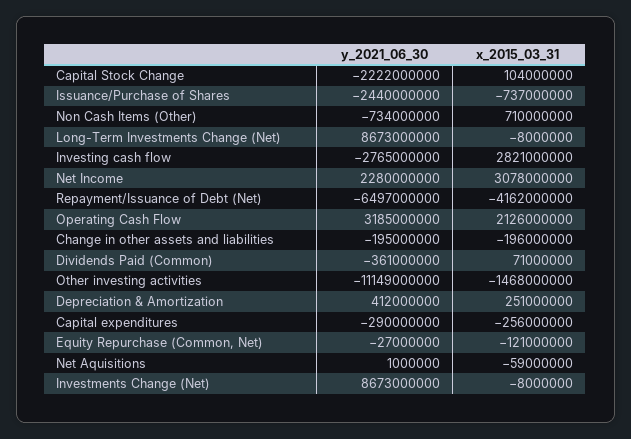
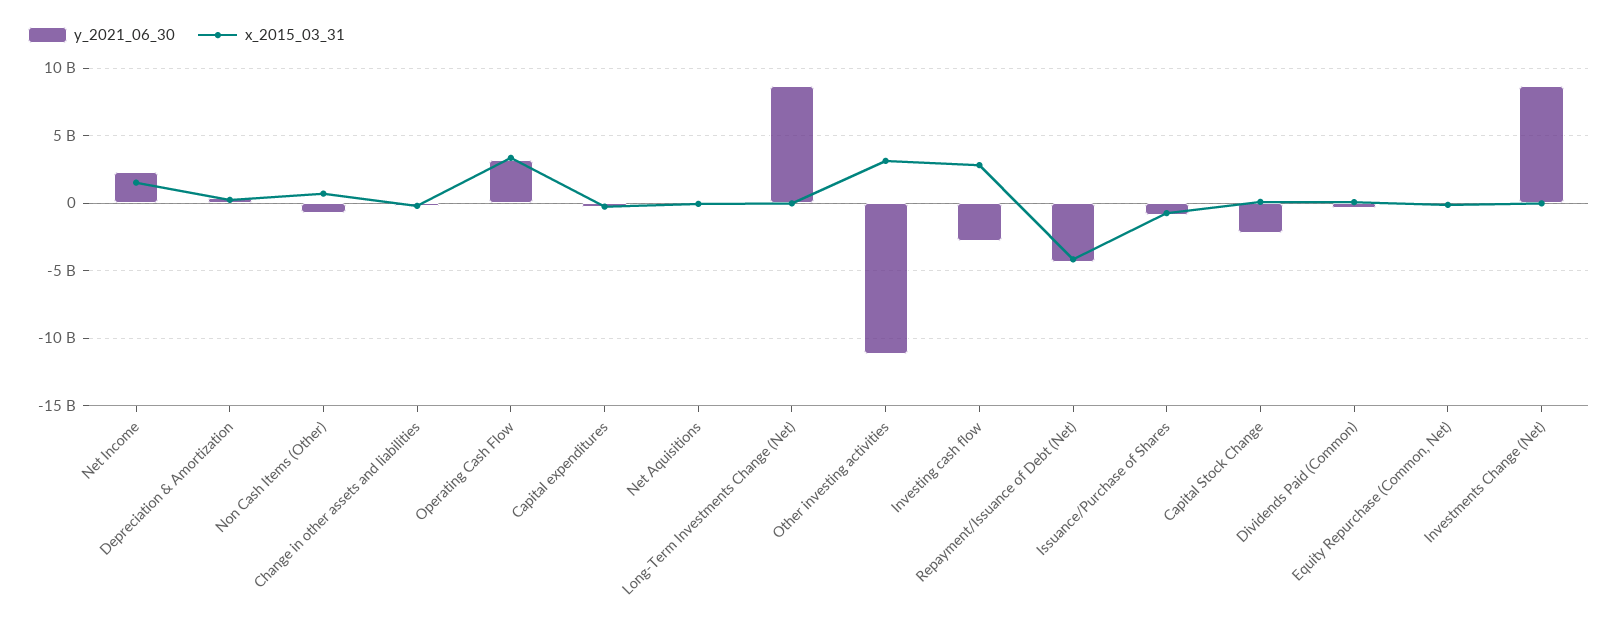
  {
    "y_2021_06_30": {
      "Capital Stock Change": -2222000000,
-     "Issuance/Purchase of Shares": -2440000000,
+     "Issuance/Purchase of Shares": -1000000000,
      "Non Cash Items (Other)": -734000000,
      "Long-Term Investments Change (Net)": 8673000000,
      "Investing cash flow": -2765000000,
      "Net Income": 2280000000,
-     "Repayment/Issuance of Debt (Net)": -6497000000,
+     "Repayment/Issuance of Debt (Net)": -4500000000,
      "Operating Cash Flow": 3185000000,
      "Change in other assets and liabilities": -195000000,
      "Dividends Paid (Common)": -361000000,
      "Other investing activities": -11149000000,
      "Depreciation & Amortization": 412000000,
      "Capital expenditures": -290000000,
      "Equity Repurchase (Common, Net)": -27000000,
      "Net Aquisitions": 1000000,
      "Investments Change (Net)": 8673000000
    },
    "x_2015_03_31": {
      "Capital Stock Change": 104000000,
      "Issuance/Purchase of Shares": -737000000,
      "Non Cash Items (Other)": 710000000,
      "Long-Term Investments Change (Net)": -8000000,
      "Investing cash flow": 2821000000,
-     "Net Income": 3078000000,
+     "Net Income": 1500000000,
      "Repayment/Issuance of Debt (Net)": -4162000000,
-     "Operating Cash Flow": 2126000000,
+     "Operating Cash Flow": 3500000000,
      "Change in other assets and liabilities": -196000000,
      "Dividends Paid (Common)": 71000000,
-     "Other investing activities": -1468000000,
+     "Other investing activities": 3000000000,
      "Depreciation & Amortization": 251000000,
      "Capital expenditures": -256000000,
      "Equity Repurchase (Common, Net)": -121000000,
      "Net Aquisitions": -59000000,
      "Investments Change (Net)": -8000000
    }
  }

